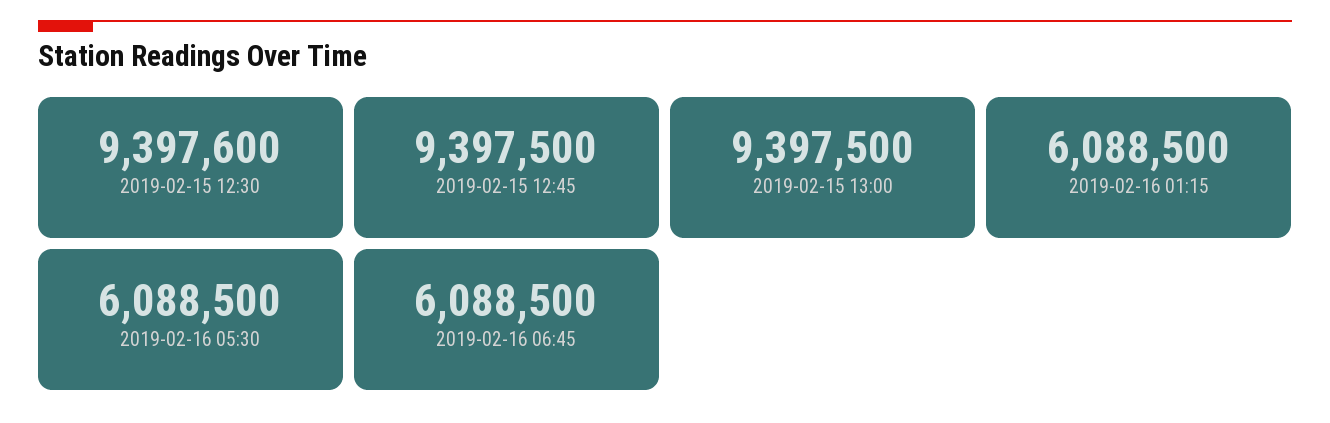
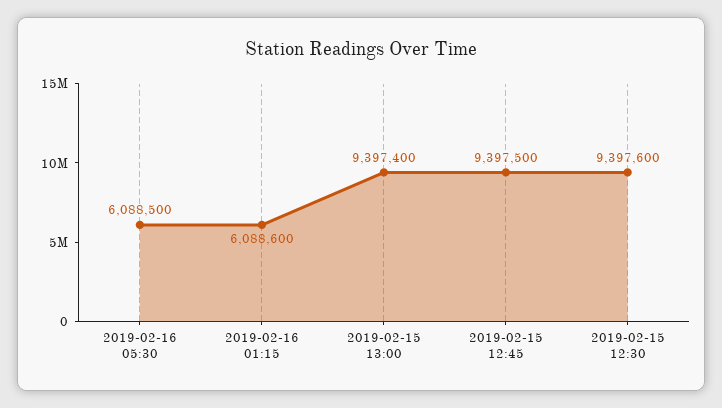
  {
    "2019-02-15 12:30": 9397600,
    "2019-02-15 12:45": 9397500,
-   "2019-02-15 13:00": 9397500,
+   "2019-02-15 13:00": 9397400,
-   "2019-02-16 01:15": 6088500,
+   "2019-02-16 01:15": 6088600,
-   "2019-02-16 05:30": 6088500,
+   "2019-02-16 05:30": 6088500
-   "2019-02-16 06:45": 6088500
  }

